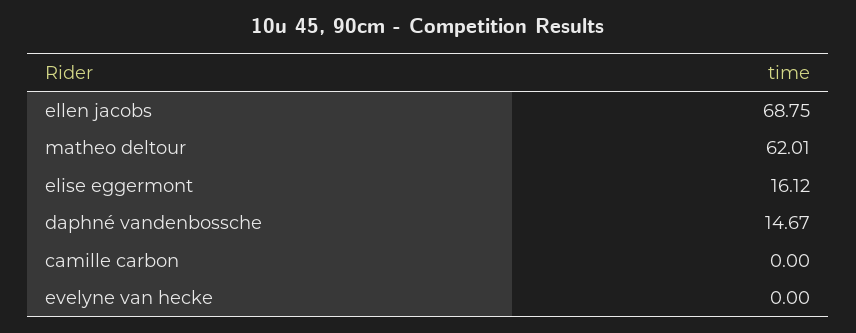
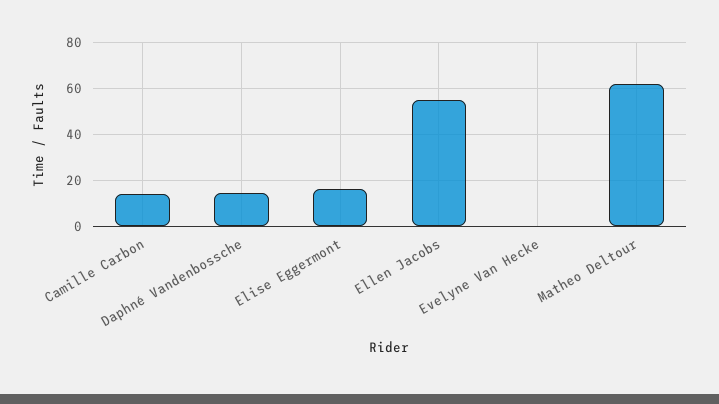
  {
-   "ellen jacobs": 68.75,
+   "ellen jacobs": 55,
    "matheo deltour": 62.01,
    "elise eggermont": 16.12,
    "daphné vandenbossche": 14.67,
-   "camille carbon": 0,
+   "camille carbon": 15,
    "evelyne van hecke": 0
  }

